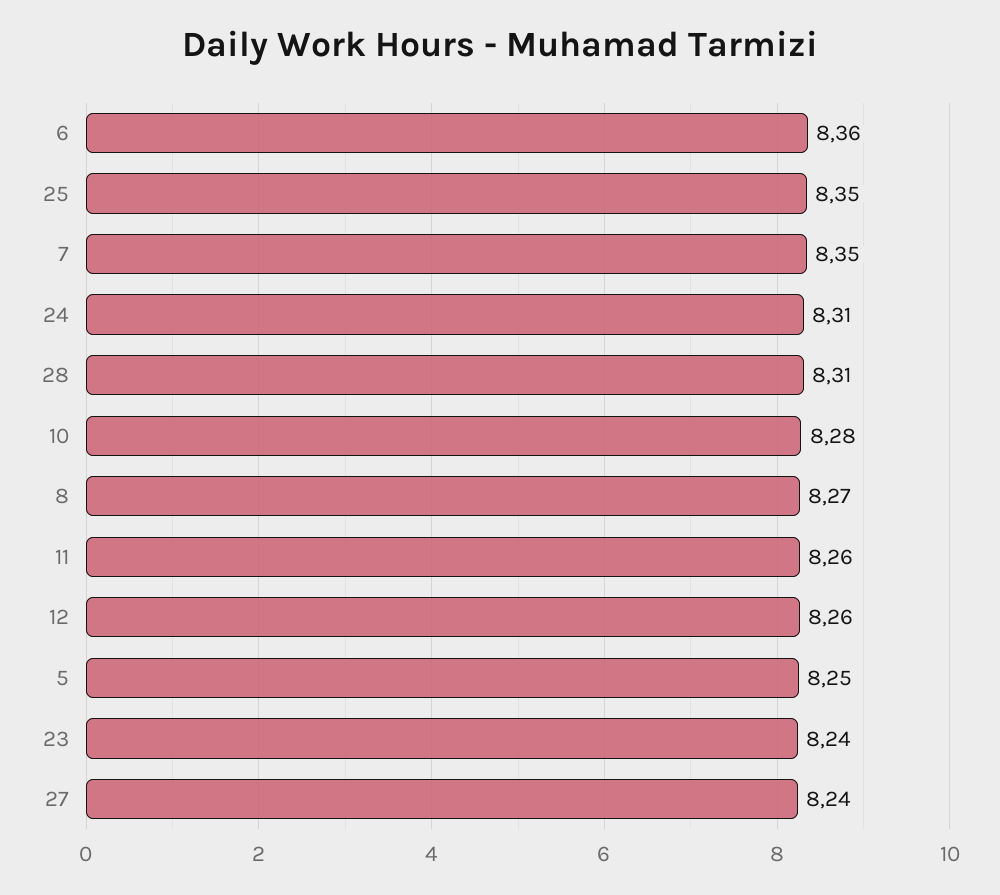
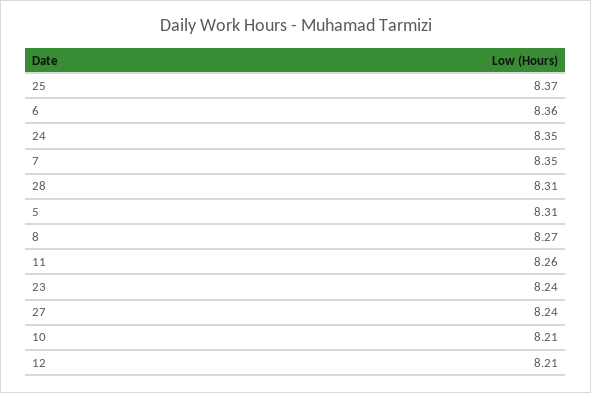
  {
    "6": 8.36,
-   "25": 8.35,
+   "25": 8.37,
    "7": 8.35,
-   "24": 8.31,
+   "24": 8.35,
    "28": 8.31,
-   "10": 8.28,
+   "10": 8.21,
    "8": 8.27,
    "11": 8.26,
-   "12": 8.26,
+   "12": 8.21,
-   "5": 8.25,
+   "5": 8.31,
    "23": 8.24,
    "27": 8.24
  }

